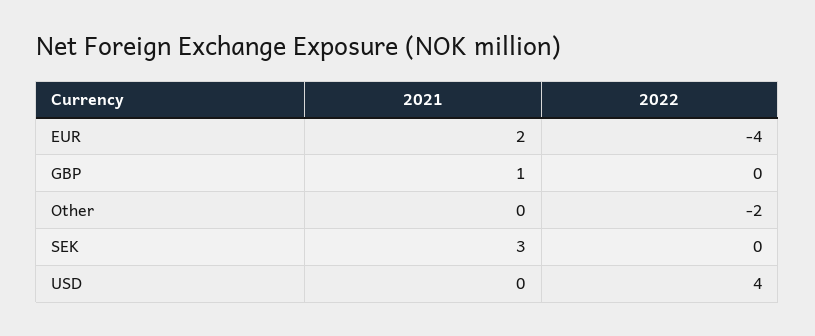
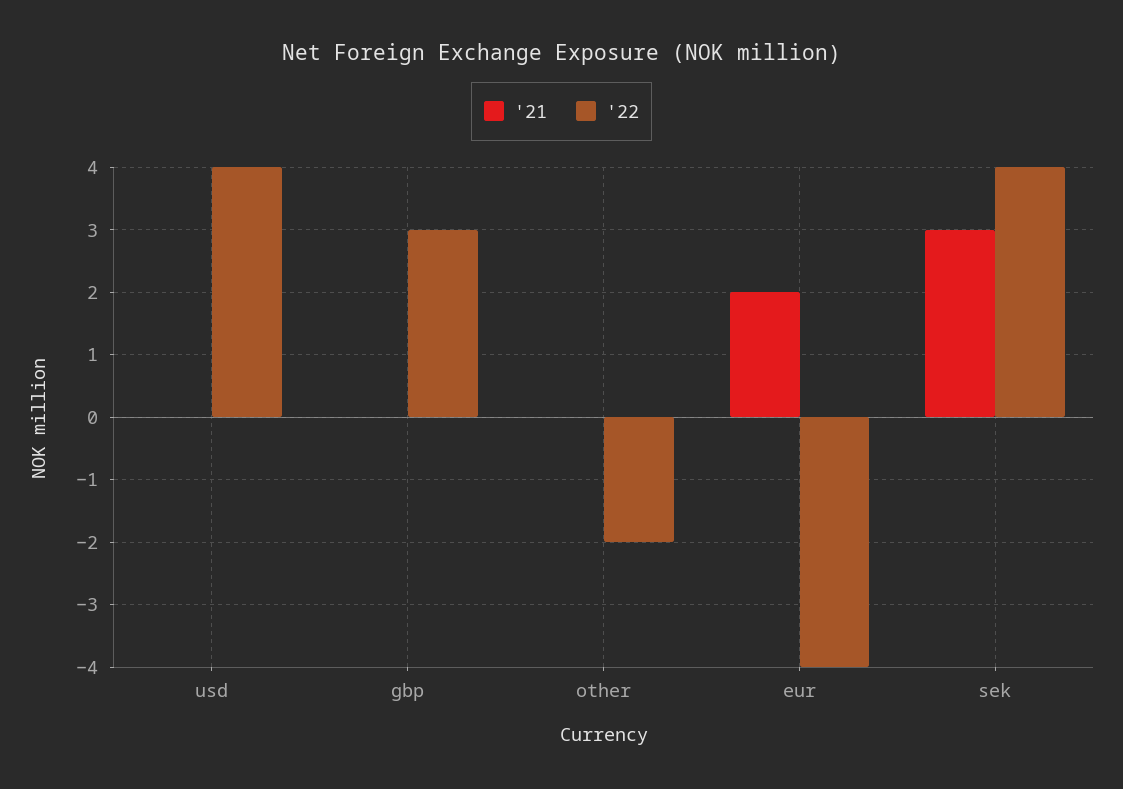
  {
    "2021": {
      "EUR": 2,
-     "GBP": 1,
+     "GBP": 0,
      "Other": 0,
      "SEK": 3,
      "USD": 0
    },
    "2022": {
      "EUR": -4,
-     "GBP": 0,
+     "GBP": 3,
      "Other": -2,
-     "SEK": 0,
+     "SEK": 4,
      "USD": 4
    }
  }

